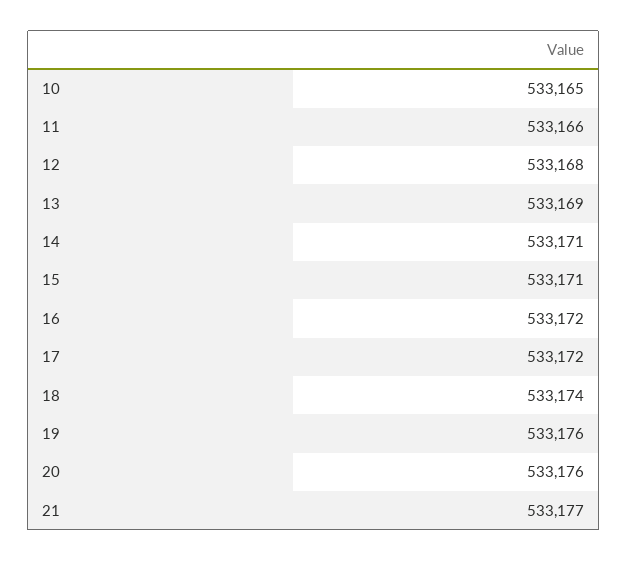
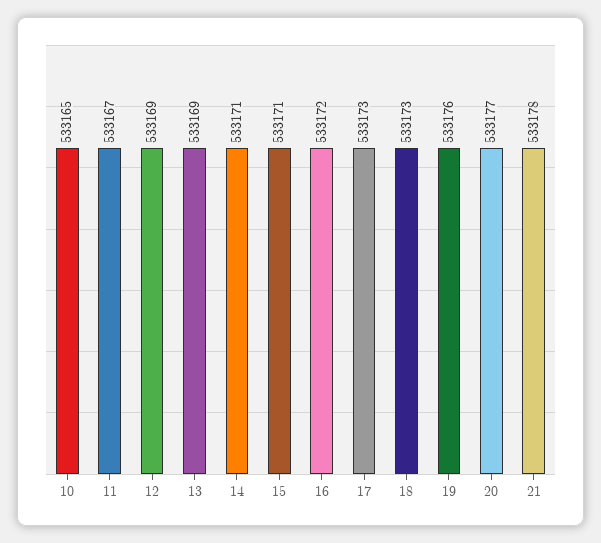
  {
    "10": 533165,
-   "11": 533166,
+   "11": 533167,
-   "12": 533168,
+   "12": 533169,
    "13": 533169,
    "14": 533171,
    "15": 533171,
    "16": 533172,
-   "17": 533172,
+   "17": 533173,
-   "18": 533174,
+   "18": 533173,
    "19": 533176,
-   "20": 533176,
+   "20": 533177,
-   "21": 533177
+   "21": 533178
  }

